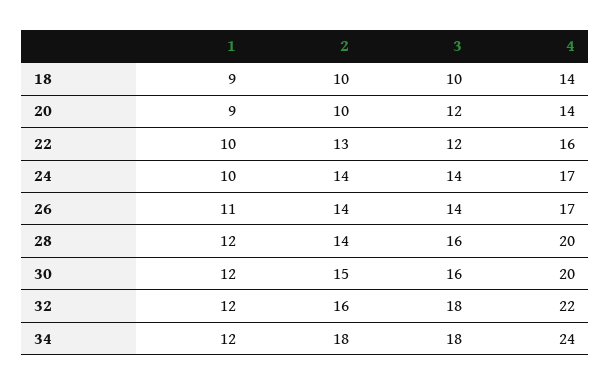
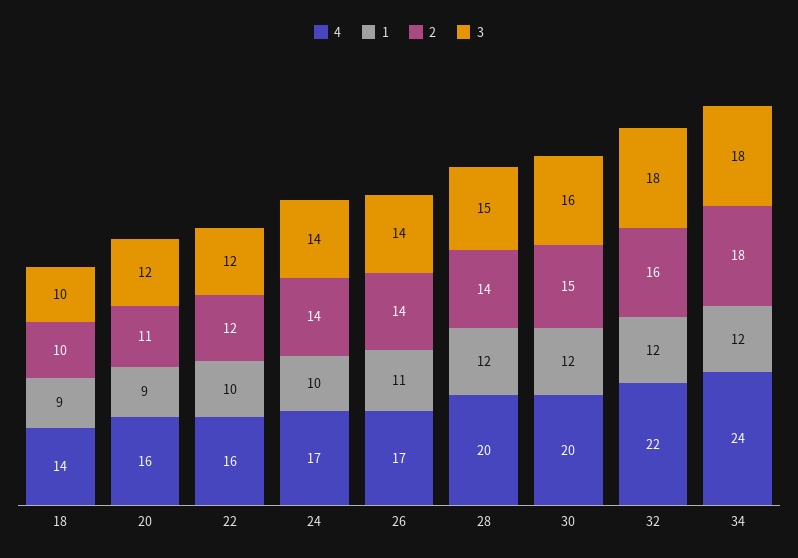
  {
    "1": {
      "18": 9,
      "20": 9,
      "22": 10,
      "24": 10,
      "26": 11,
      "28": 12,
      "30": 12,
      "32": 12,
      "34": 12
    },
    "2": {
      "18": 10,
-     "20": 10,
+     "20": 11,
-     "22": 13,
+     "22": 12,
      "24": 14,
      "26": 14,
      "28": 14,
      "30": 15,
      "32": 16,
      "34": 18
    },
    "3": {
      "18": 10,
      "20": 12,
      "22": 12,
      "24": 14,
      "26": 14,
-     "28": 16,
+     "28": 15,
      "30": 16,
      "32": 18,
      "34": 18
    },
    "4": {
      "18": 14,
-     "20": 14,
+     "20": 16,
      "22": 16,
      "24": 17,
      "26": 17,
      "28": 20,
      "30": 20,
      "32": 22,
      "34": 24
    }
  }

